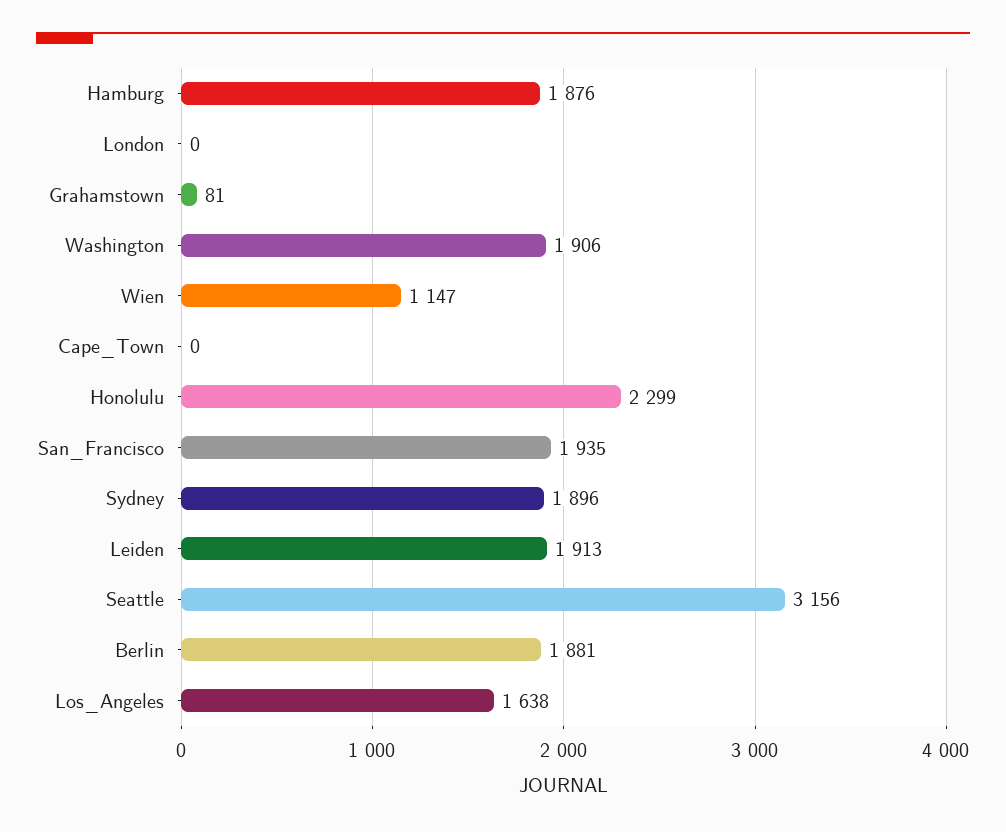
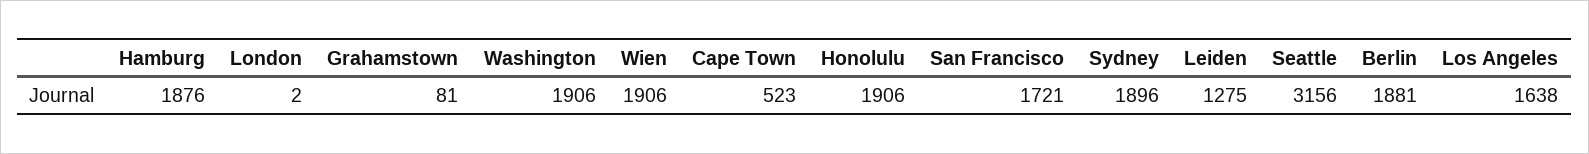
  {
    "Hamburg": 1876,
-   "London": 0,
+   "London": 2,
    "Grahamstown": 81,
    "Washington": 1906,
-   "Wien": 1147,
+   "Wien": 1906,
-   "Cape_Town": 0,
+   "Cape_Town": 523,
-   "Honolulu": 2299,
+   "Honolulu": 1906,
-   "San_Francisco": 1935,
+   "San_Francisco": 1721,
    "Sydney": 1896,
-   "Leiden": 1913,
+   "Leiden": 1275,
    "Seattle": 3156,
    "Berlin": 1881,
    "Los_Angeles": 1638
  }

